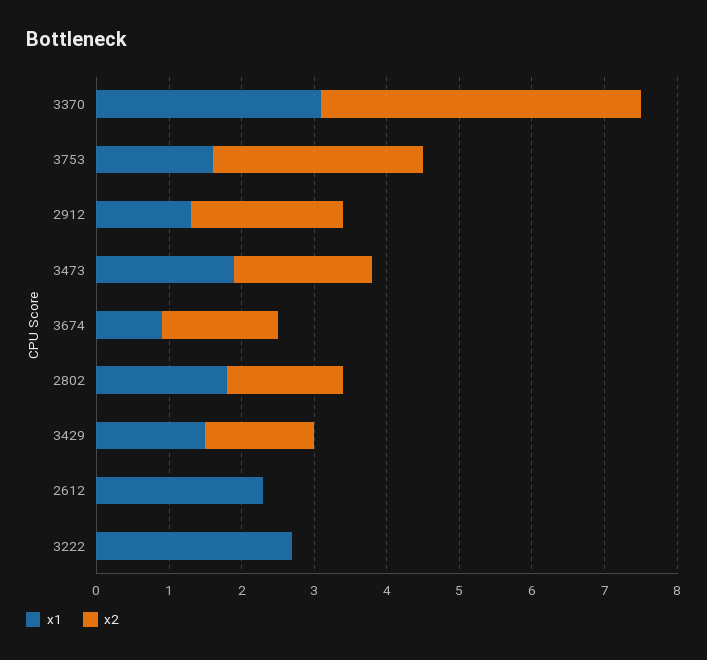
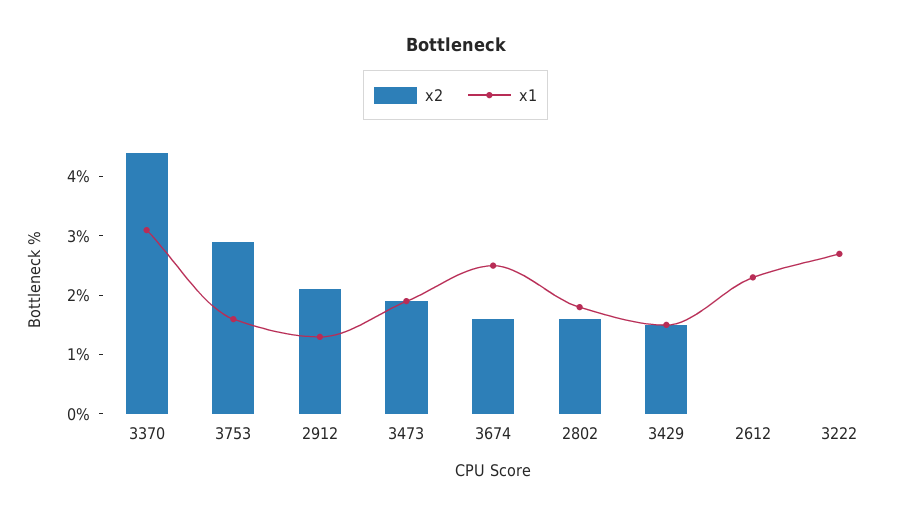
  {
    "x1": {
      "3370": 3,
      "3753": 1.5,
      "2912": 1.5,
      "3473": 2,
-     "3674": 1,
+     "3674": 2.5,
      "2802": 2,
      "3429": 1.5,
      "2612": 2.5,
      "3222": 2.5
    },
    "x2": {
      "3370": 4.5,
      "3753": 3,
      "2912": 2,
      "3473": 2,
      "3674": 1.5,
      "2802": 1.5,
      "3429": 1.5,
      "2612": 0,
      "3222": 0
    }
  }

